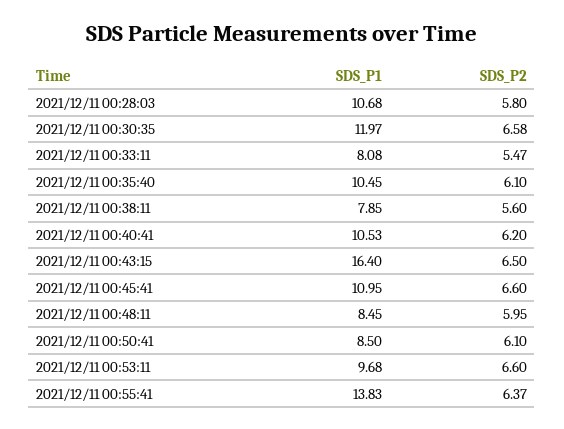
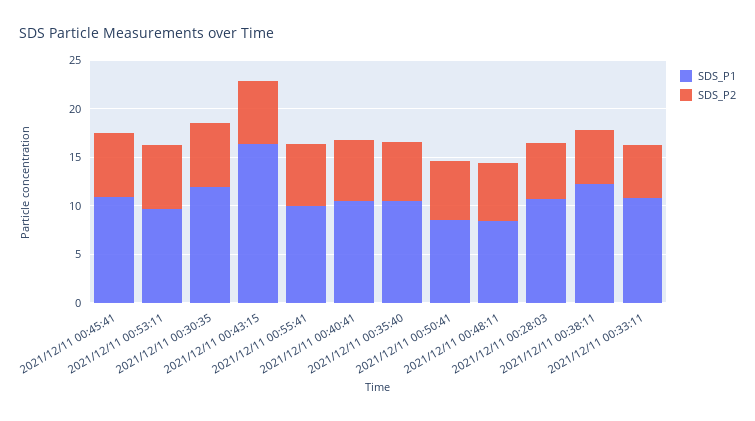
  {
    "SDS_P1": {
      "2021/12/11 00:28:03": 10.68,
      "2021/12/11 00:30:35": 11.97,
-     "2021/12/11 00:33:11": 8.08,
+     "2021/12/11 00:33:11": 11,
      "2021/12/11 00:35:40": 10.45,
-     "2021/12/11 00:38:11": 7.85,
+     "2021/12/11 00:38:11": 12,
      "2021/12/11 00:40:41": 10.53,
      "2021/12/11 00:43:15": 16.4,
      "2021/12/11 00:45:41": 10.95,
      "2021/12/11 00:48:11": 8.45,
      "2021/12/11 00:50:41": 8.5,
      "2021/12/11 00:53:11": 9.68,
-     "2021/12/11 00:55:41": 13.83
+     "2021/12/11 00:55:41": 10
    },
    "SDS_P2": {
      "2021/12/11 00:28:03": 5.8,
      "2021/12/11 00:30:35": 6.58,
      "2021/12/11 00:33:11": 5.47,
      "2021/12/11 00:35:40": 6.1,
      "2021/12/11 00:38:11": 5.6,
      "2021/12/11 00:40:41": 6.2,
      "2021/12/11 00:43:15": 6.5,
      "2021/12/11 00:45:41": 6.6,
      "2021/12/11 00:48:11": 5.95,
      "2021/12/11 00:50:41": 6.1,
      "2021/12/11 00:53:11": 6.6,
      "2021/12/11 00:55:41": 6.37
    }
  }

